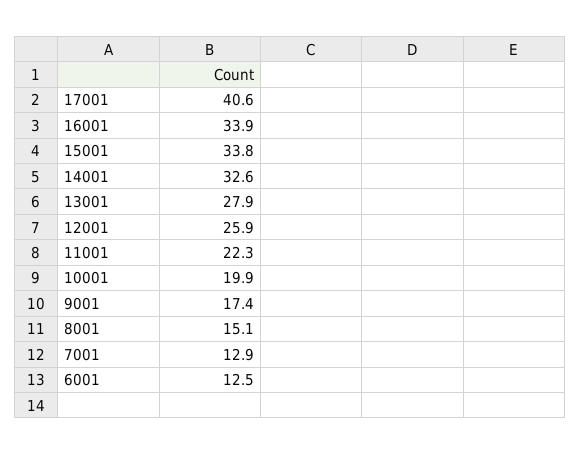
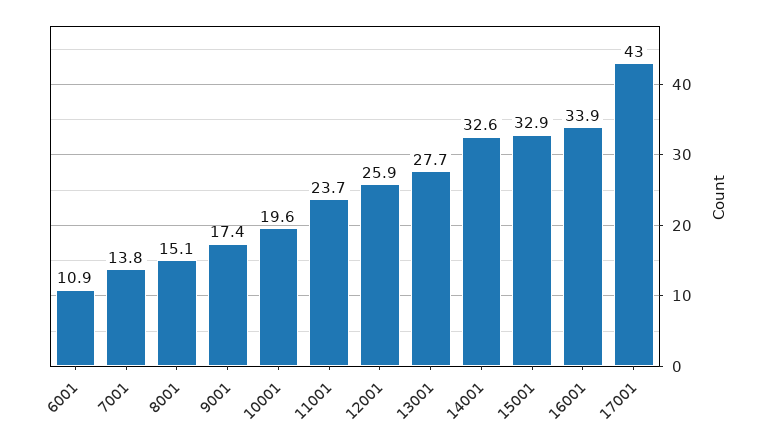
  {
-   "17001": 40.6,
+   "17001": 43,
    "16001": 33.9,
-   "15001": 33.8,
+   "15001": 32.9,
    "14001": 32.6,
-   "13001": 27.9,
+   "13001": 27.7,
    "12001": 25.9,
-   "11001": 22.3,
+   "11001": 23.7,
-   "10001": 19.9,
+   "10001": 19.6,
    "9001": 17.4,
    "8001": 15.1,
-   "7001": 12.9,
+   "7001": 13.8,
-   "6001": 12.5
+   "6001": 10.9
  }

